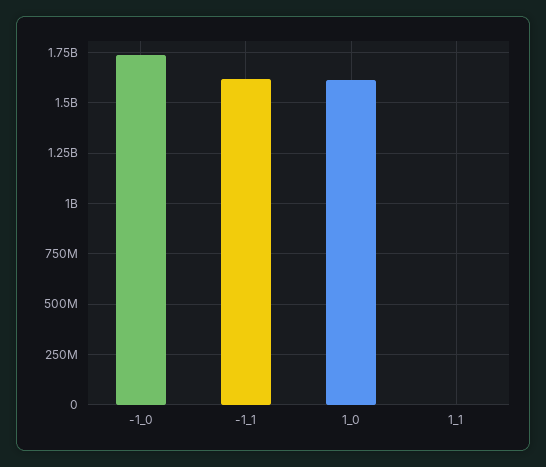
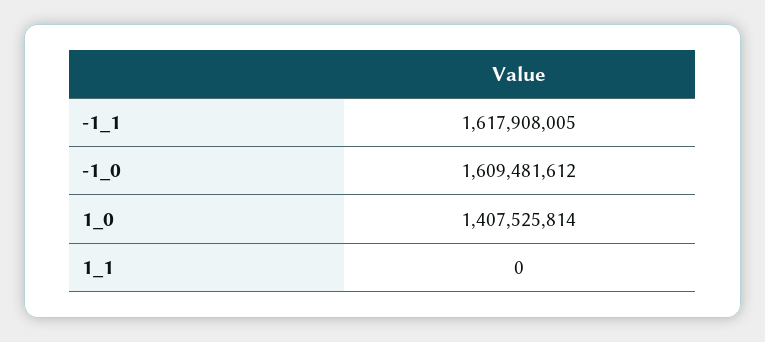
  {
-   "-1_0": 1750000000,
+   "-1_0": 1609481612,
    "-1_1": 1617908005,
-   "1_0": 1600000000,
+   "1_0": 1407525814,
    "1_1": 0
  }

